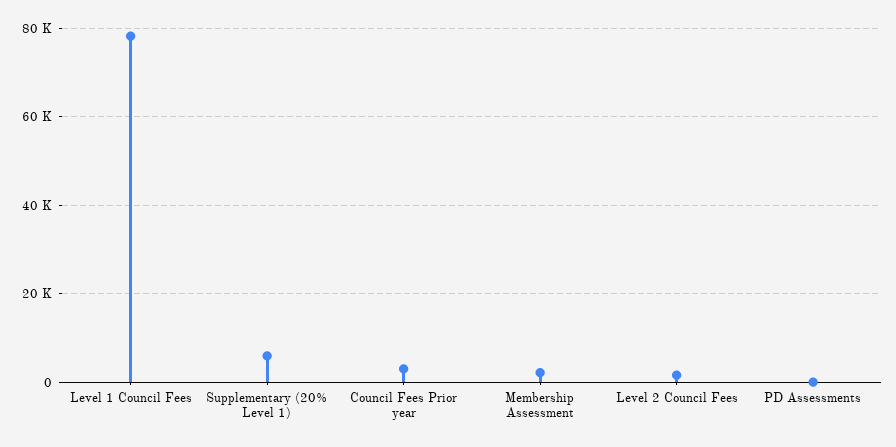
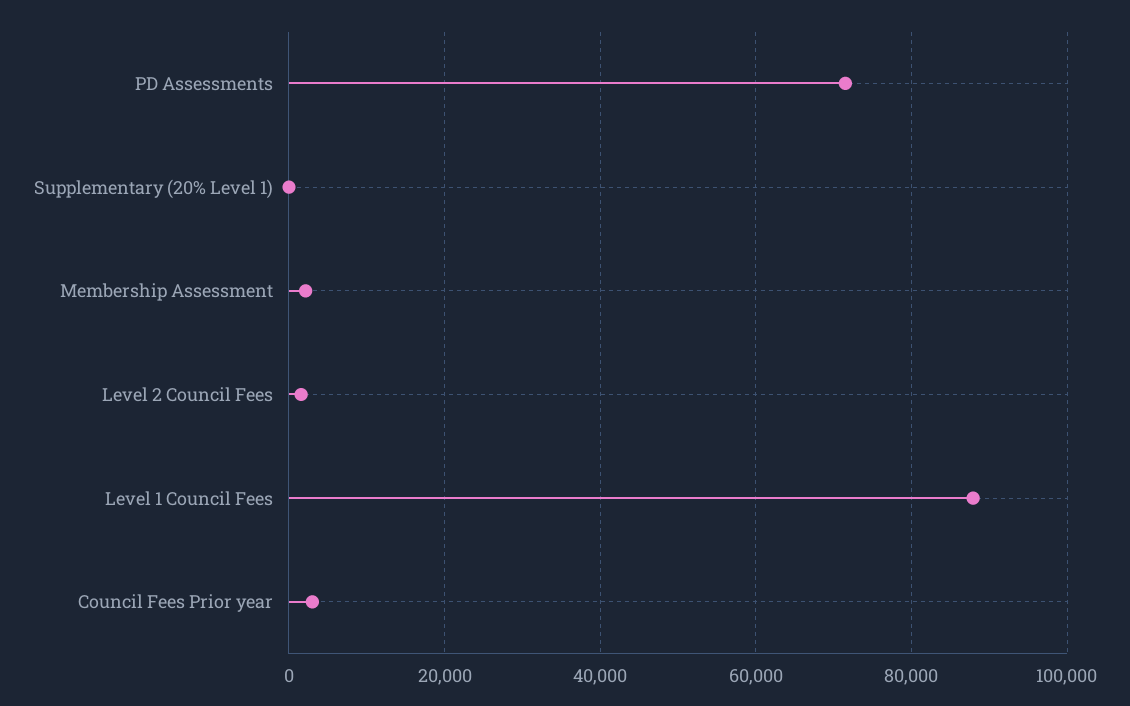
  {
-   "Level 1 Council Fees": 78000,
+   "Level 1 Council Fees": 88000,
-   "Supplementary (20% Level 1)": 6000,
+   "Supplementary (20% Level 1)": 0,
    "Council Fees Prior year": 4000,
    "Membership Assessment": 2000,
    "Level 2 Council Fees": 2000,
-   "PD Assessments": 0
+   "PD Assessments": 72000
  }

